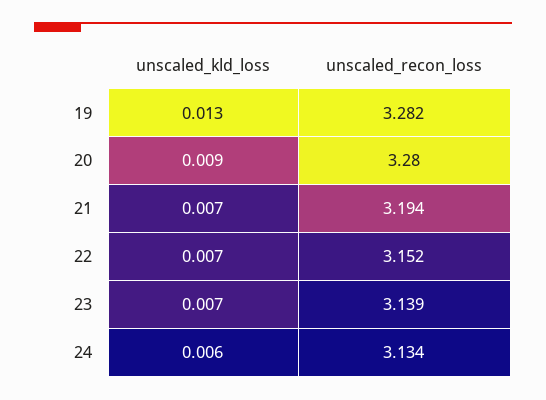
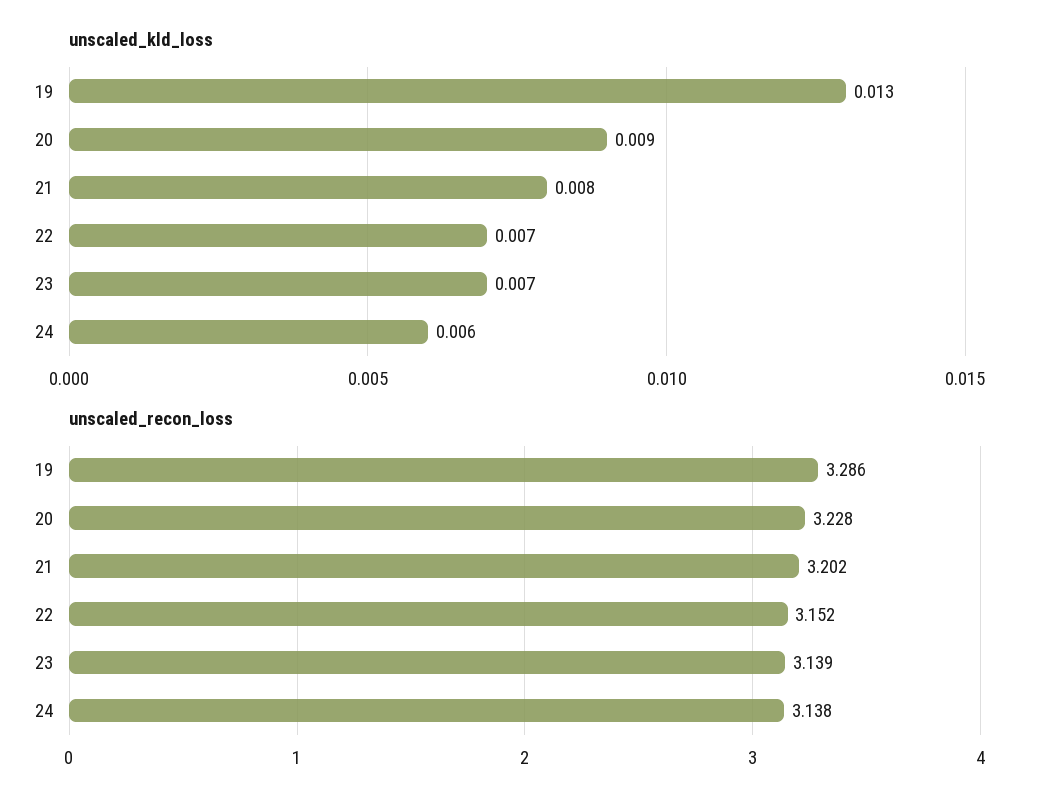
  {
    "unscaled_kld_loss": {
      "19": 0.013,
      "20": 0.009,
-     "21": 0.007,
+     "21": 0.008,
      "22": 0.007,
      "23": 0.007,
      "24": 0.006
    },
    "unscaled_recon_loss": {
-     "19": 3.282,
+     "19": 3.286,
-     "20": 3.28,
+     "20": 3.228,
-     "21": 3.194,
+     "21": 3.202,
      "22": 3.152,
      "23": 3.139,
-     "24": 3.134
+     "24": 3.138
    }
  }

